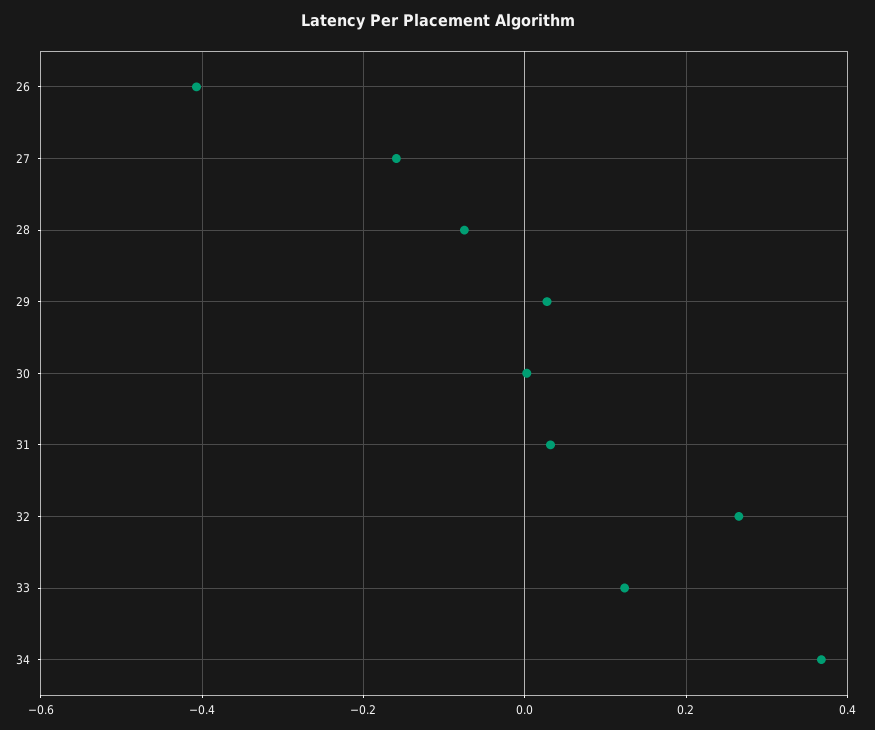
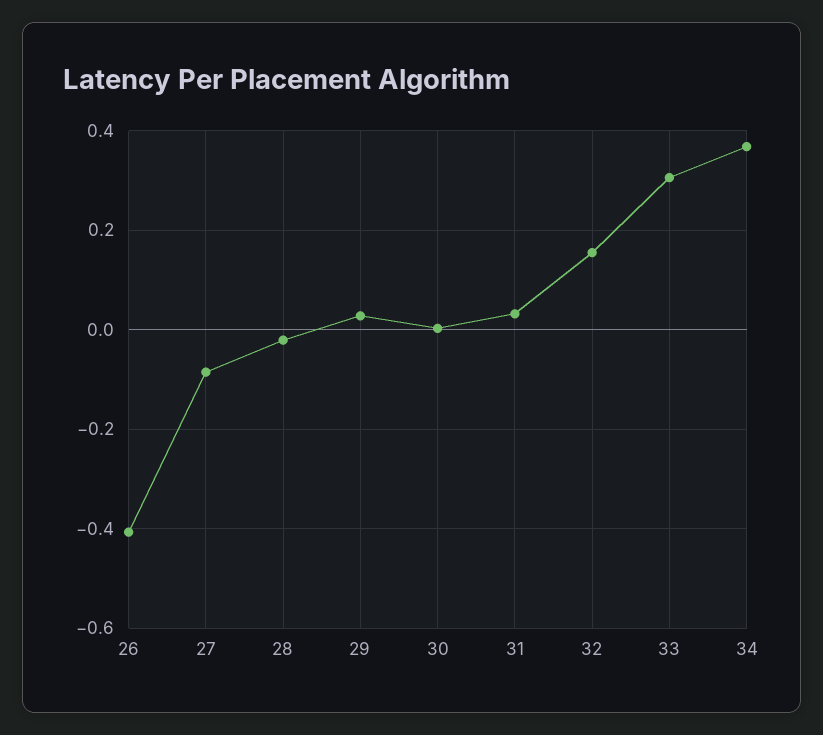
  {
    "26": -0.4,
-   "27": -0.16,
+   "27": -0.08,
-   "28": -0.08,
+   "28": -0.02,
    "29": 0.02,
    "30": 0,
    "31": 0.04,
-   "32": 0.26,
+   "32": 0.16,
-   "33": 0.12,
+   "33": 0.3,
    "34": 0.36
  }

